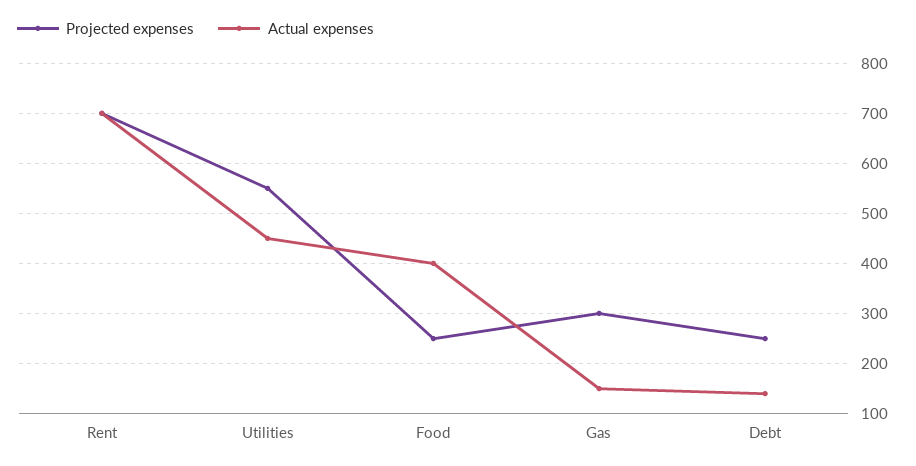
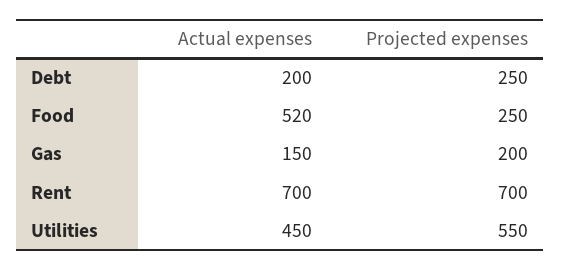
  {
    "Projected expenses": {
      "Rent": 700,
      "Utilities": 550,
      "Food": 250,
-     "Gas": 300,
+     "Gas": 200,
      "Debt": 250
    },
    "Actual expenses": {
      "Rent": 700,
      "Utilities": 450,
-     "Food": 400,
+     "Food": 520,
      "Gas": 150,
-     "Debt": 140
+     "Debt": 200
    }
  }

